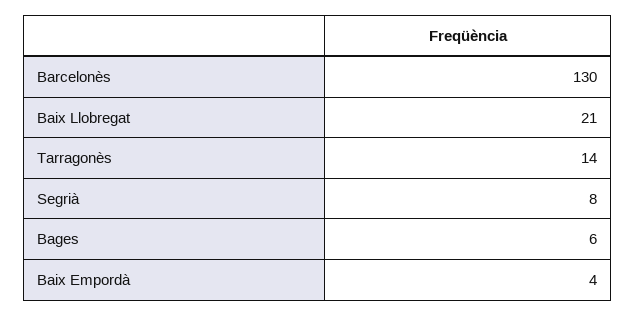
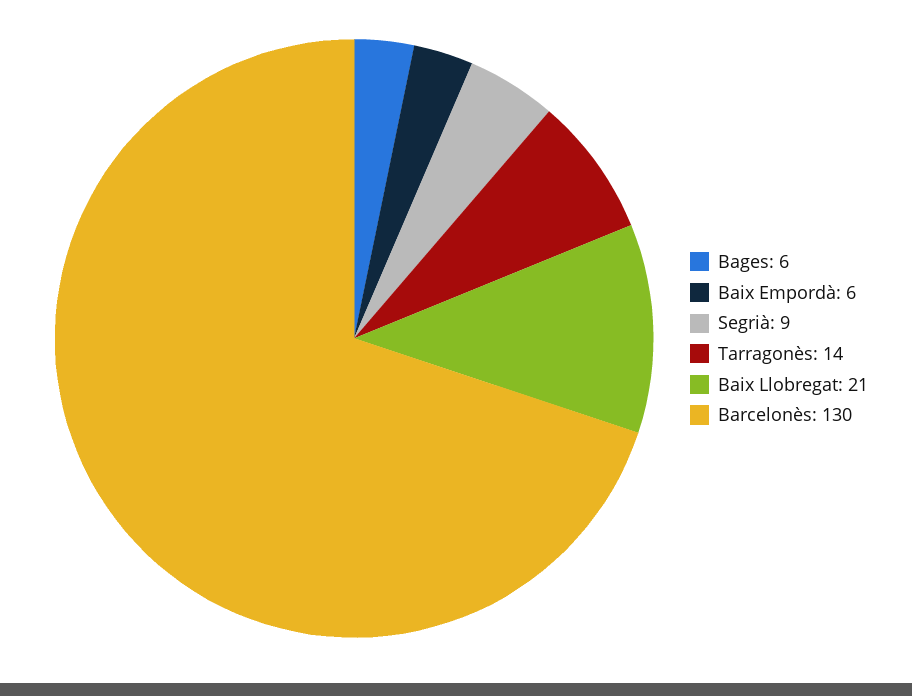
  {
    "Barcelonès": 130,
    "Baix Llobregat": 21,
    "Tarragonès": 14,
-   "Segrià": 8,
+   "Segrià": 9,
    "Bages": 6,
-   "Baix Empordà": 4
+   "Baix Empordà": 6
  }

